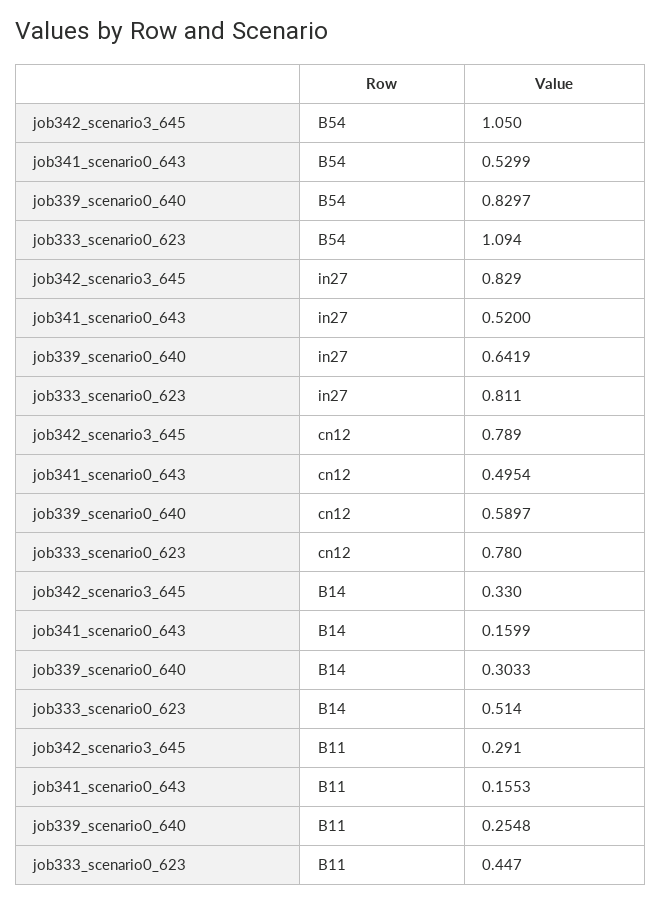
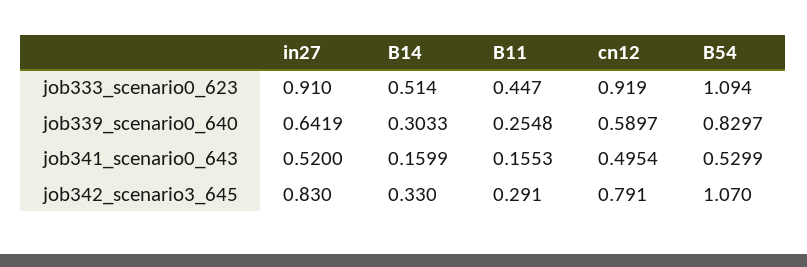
  {
    "job342_scenario3_645": {
-     "B54": 1.05,
+     "B54": 1.07,
-     "in27": 0.829,
+     "in27": 0.83,
-     "cn12": 0.789,
+     "cn12": 0.791,
      "B14": 0.33,
      "B11": 0.291
    },
    "job341_scenario0_643": {
      "B54": 0.5299,
      "in27": 0.52,
      "cn12": 0.4954,
      "B14": 0.1599,
      "B11": 0.1553
    },
    "job339_scenario0_640": {
      "B54": 0.8297,
      "in27": 0.6419,
      "cn12": 0.5897,
      "B14": 0.3033,
      "B11": 0.2548
    },
    "job333_scenario0_623": {
      "B54": 1.094,
-     "in27": 0.811,
+     "in27": 0.91,
-     "cn12": 0.78,
+     "cn12": 0.919,
      "B14": 0.514,
      "B11": 0.447
    }
  }

